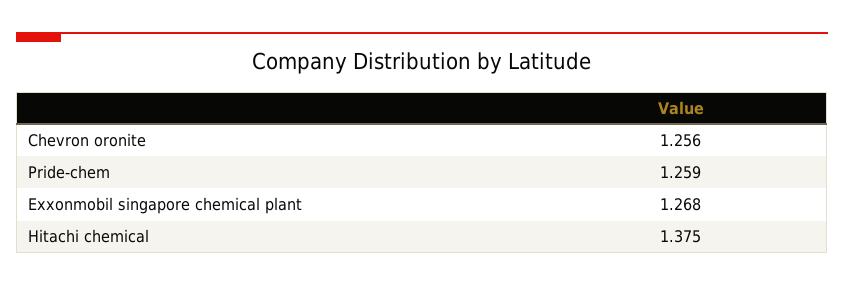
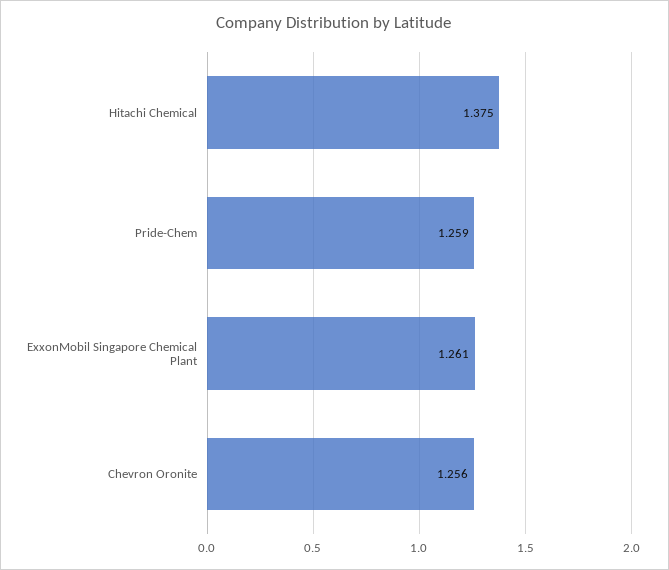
  {
    "Chevron oronite": 1.256,
    "Pride-chem": 1.259,
-   "Exxonmobil singapore chemical plant": 1.268,
+   "Exxonmobil singapore chemical plant": 1.261,
    "Hitachi chemical": 1.375
  }

